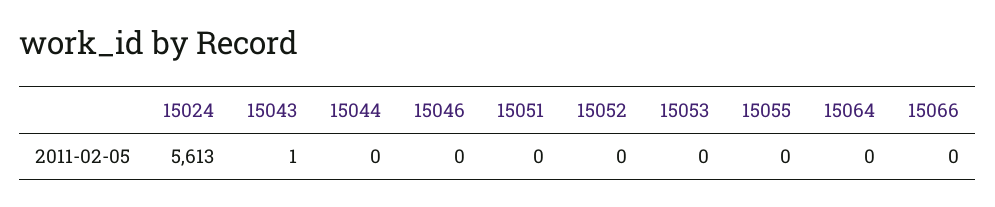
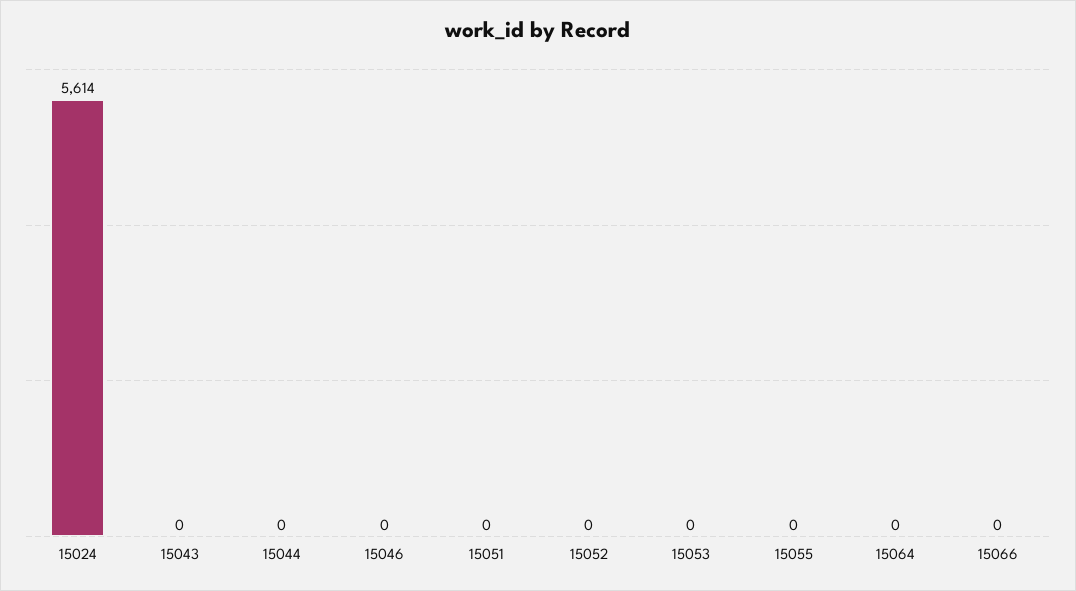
  {
-   "15024": 5613,
+   "15024": 5614,
-   "15043": 1,
+   "15043": 0,
    "15044": 0,
    "15046": 0,
    "15051": 0,
    "15052": 0,
    "15053": 0,
    "15055": 0,
    "15064": 0,
    "15066": 0
  }

